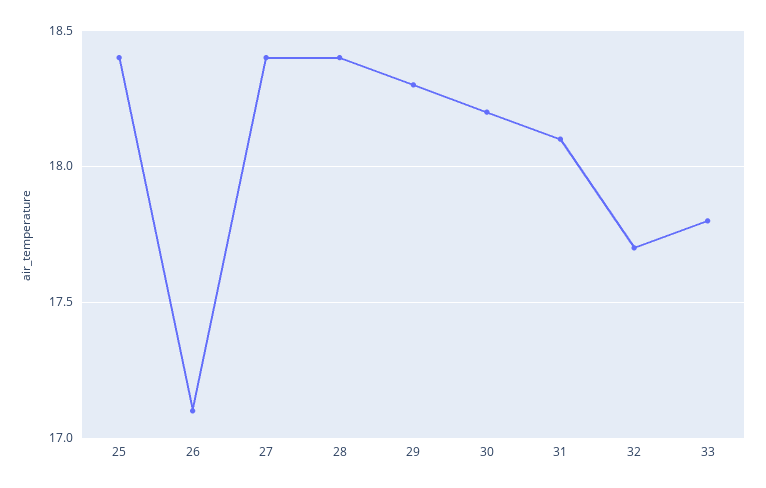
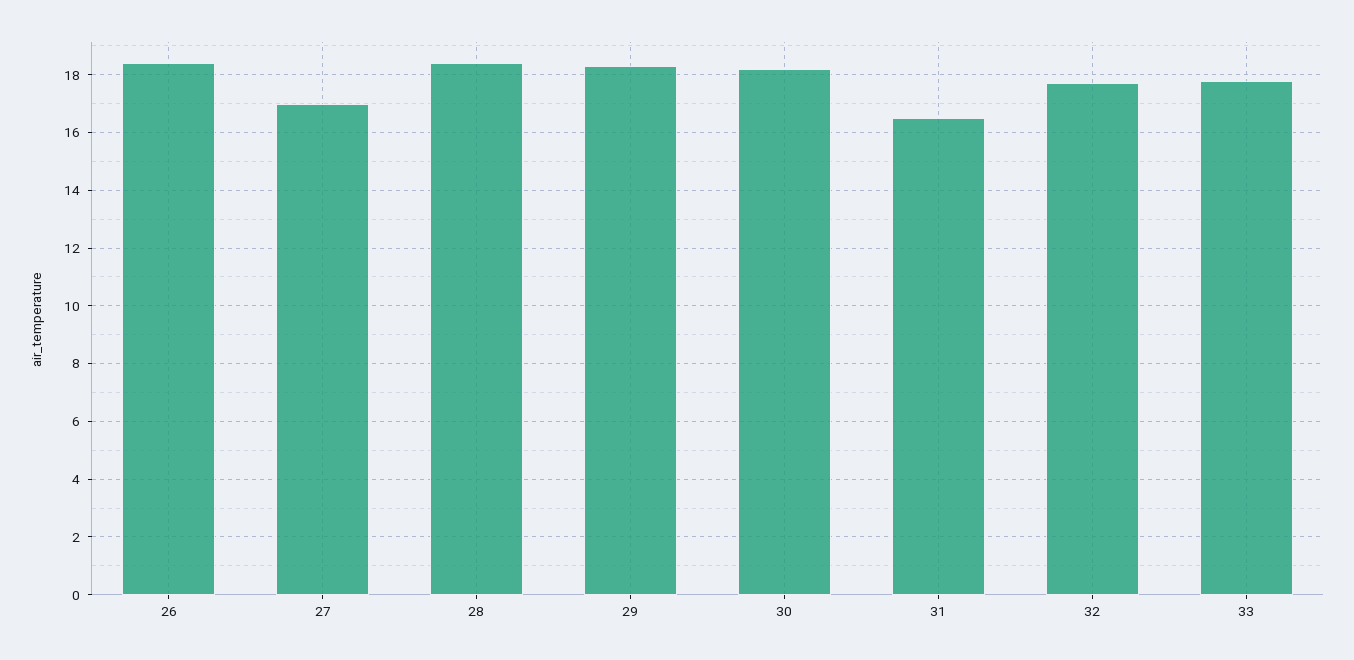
  {
-   "25": 18.4,
-   "26": 17.1,
+   "26": 18.5,
-   "27": 18.4,
+   "27": 17,
    "28": 18.4,
    "29": 18.3,
    "30": 18.2,
-   "31": 18.1,
+   "31": 16.5,
    "32": 17.7,
    "33": 17.8
  }

